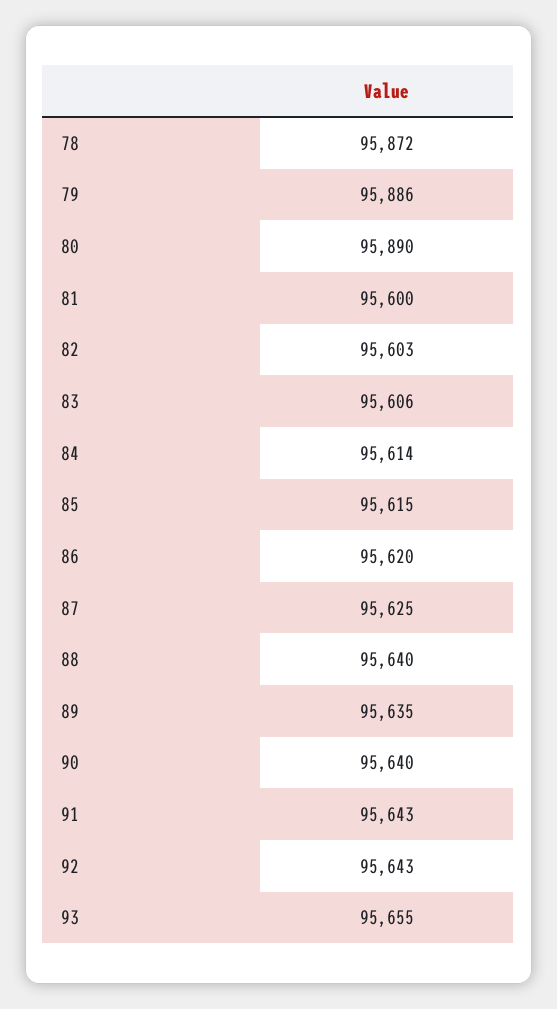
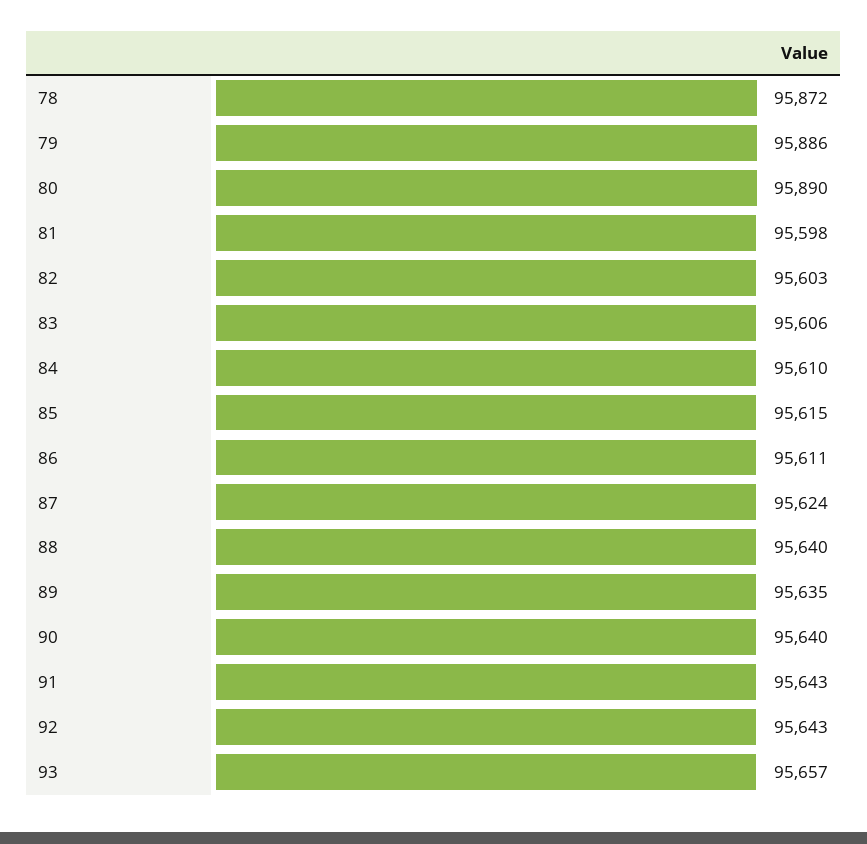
  {
    "78": 95872,
    "79": 95886,
    "80": 95890,
-   "81": 95600,
+   "81": 95598,
    "82": 95603,
    "83": 95606,
-   "84": 95614,
+   "84": 95610,
    "85": 95615,
-   "86": 95620,
+   "86": 95611,
-   "87": 95625,
+   "87": 95624,
    "88": 95640,
    "89": 95635,
    "90": 95640,
    "91": 95643,
    "92": 95643,
-   "93": 95655
+   "93": 95657
  }

